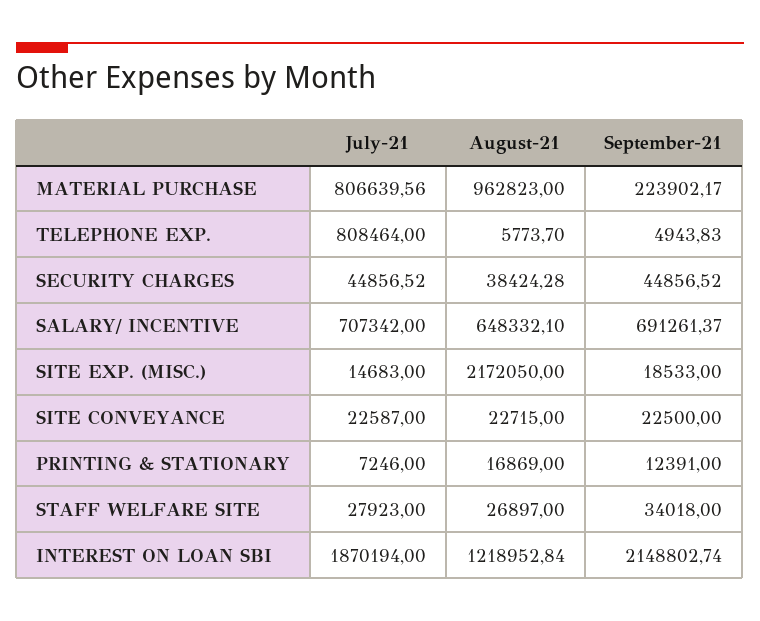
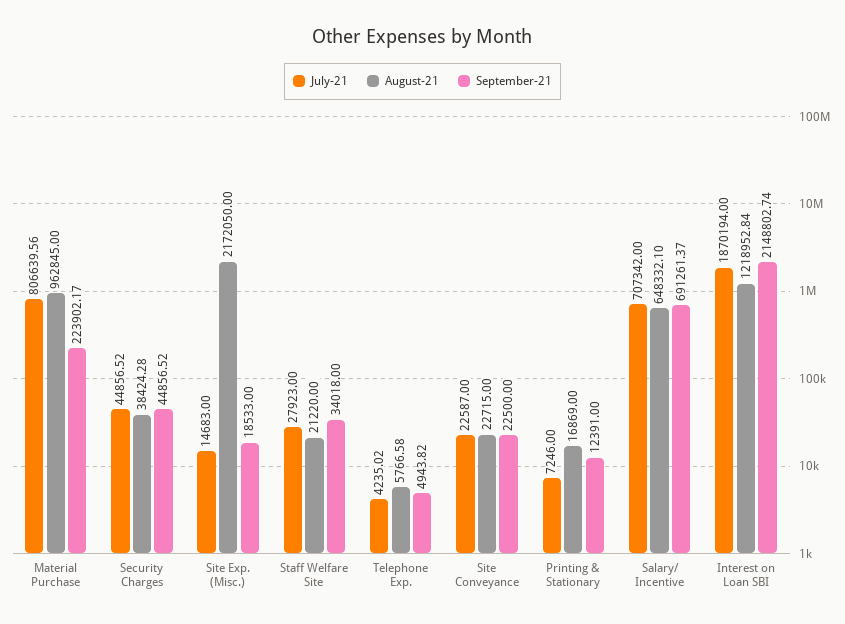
  {
    "July-21": {
      "MATERIAL PURCHASE": 806639.56,
-     "TELEPHONE EXP.": 808464,
+     "TELEPHONE EXP.": 4235.02,
      "SECURITY CHARGES": 44856.52,
      "SALARY/ INCENTIVE": 707342,
      "SITE EXP. (MISC.)": 14683,
      "SITE CONVEYANCE": 22587,
      "PRINTING & STATIONARY": 7246,
      "STAFF WELFARE SITE": 27923,
      "INTEREST ON LOAN SBI": 1870194
    },
    "August-21": {
-     "MATERIAL PURCHASE": 962823,
+     "MATERIAL PURCHASE": 962845,
-     "TELEPHONE EXP.": 5773.7,
+     "TELEPHONE EXP.": 5766.58,
      "SECURITY CHARGES": 38424.28,
      "SALARY/ INCENTIVE": 648332.1,
      "SITE EXP. (MISC.)": 2172050,
      "SITE CONVEYANCE": 22715,
      "PRINTING & STATIONARY": 16869,
-     "STAFF WELFARE SITE": 26897,
+     "STAFF WELFARE SITE": 21220,
      "INTEREST ON LOAN SBI": 1218952.84
    },
    "September-21": {
      "MATERIAL PURCHASE": 223902.17,
-     "TELEPHONE EXP.": 4943.83,
+     "TELEPHONE EXP.": 4943.82,
      "SECURITY CHARGES": 44856.52,
      "SALARY/ INCENTIVE": 691261.37,
      "SITE EXP. (MISC.)": 18533,
      "SITE CONVEYANCE": 22500,
      "PRINTING & STATIONARY": 12391,
      "STAFF WELFARE SITE": 34018,
      "INTEREST ON LOAN SBI": 2148802.74
    }
  }

